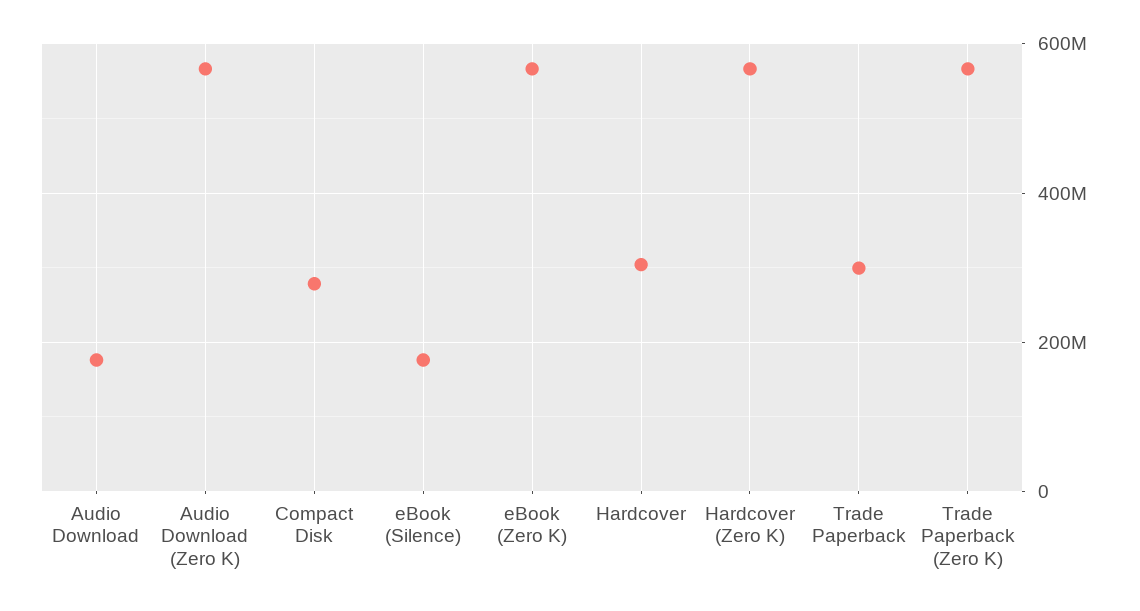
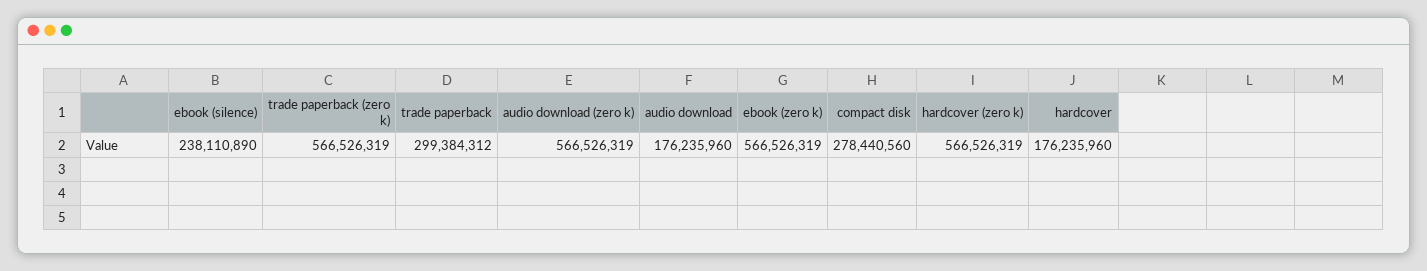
  {
    "Audio Download": 176235960,
    "Audio Download (Zero K)": 566526319,
    "Compact Disk": 278440560,
-   "eBook (Silence)": 180000000,
+   "eBook (Silence)": 238110890,
    "eBook (Zero K)": 566526319,
-   "Hardcover": 300000000,
+   "Hardcover": 176235960,
    "Hardcover (Zero K)": 566526319,
    "Trade Paperback": 299384312,
    "Trade Paperback (Zero K)": 566526319
  }

